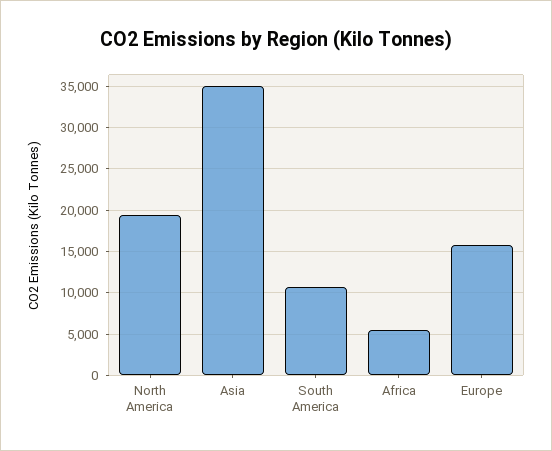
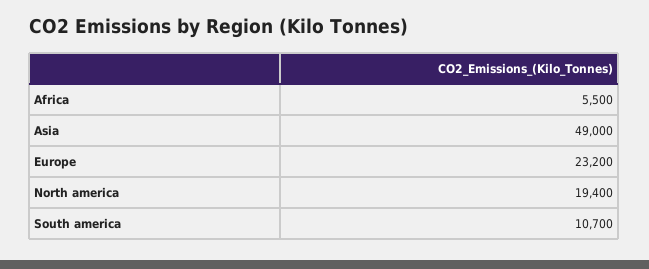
  {
    "North America": 19400,
-   "Asia": 35000,
+   "Asia": 49000,
    "South America": 10700,
    "Africa": 5500,
-   "Europe": 16000
+   "Europe": 23200
  }

